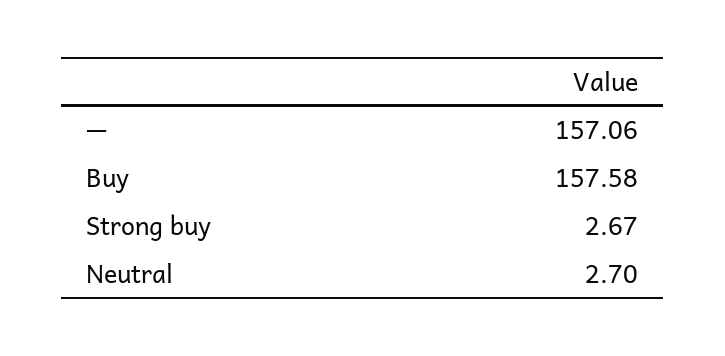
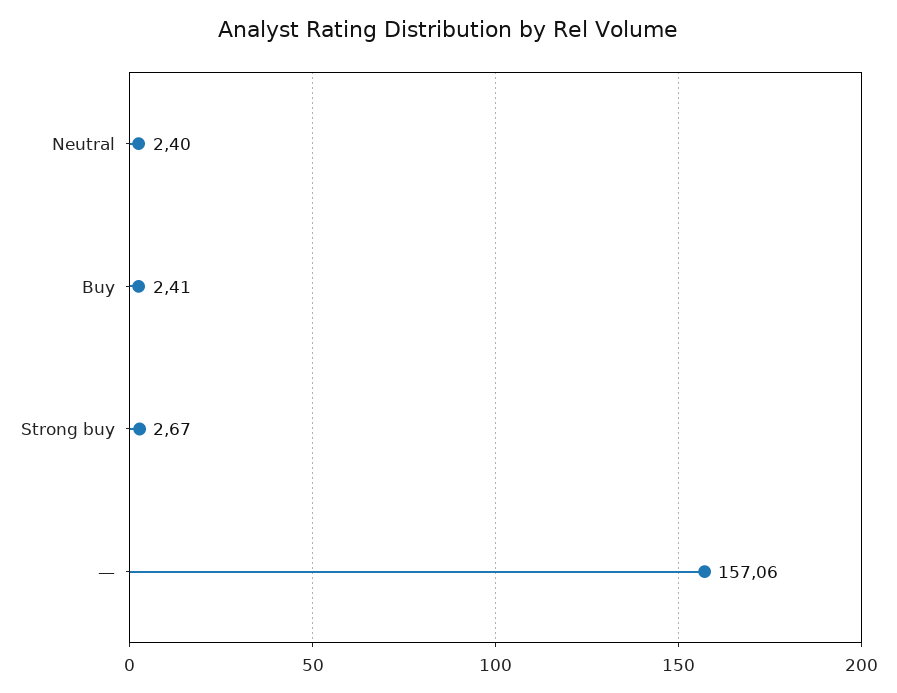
  {
    "—": 157.06,
-   "Buy": 157.58,
+   "Buy": 2.41,
    "Strong buy": 2.67,
-   "Neutral": 2.7
+   "Neutral": 2.4
  }

